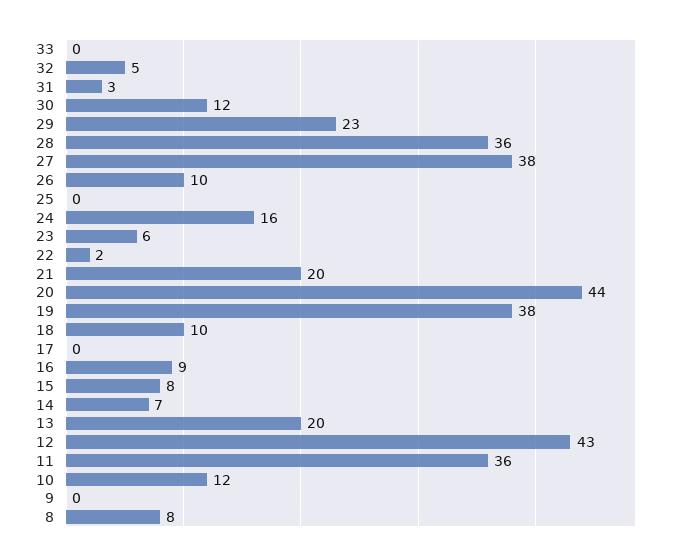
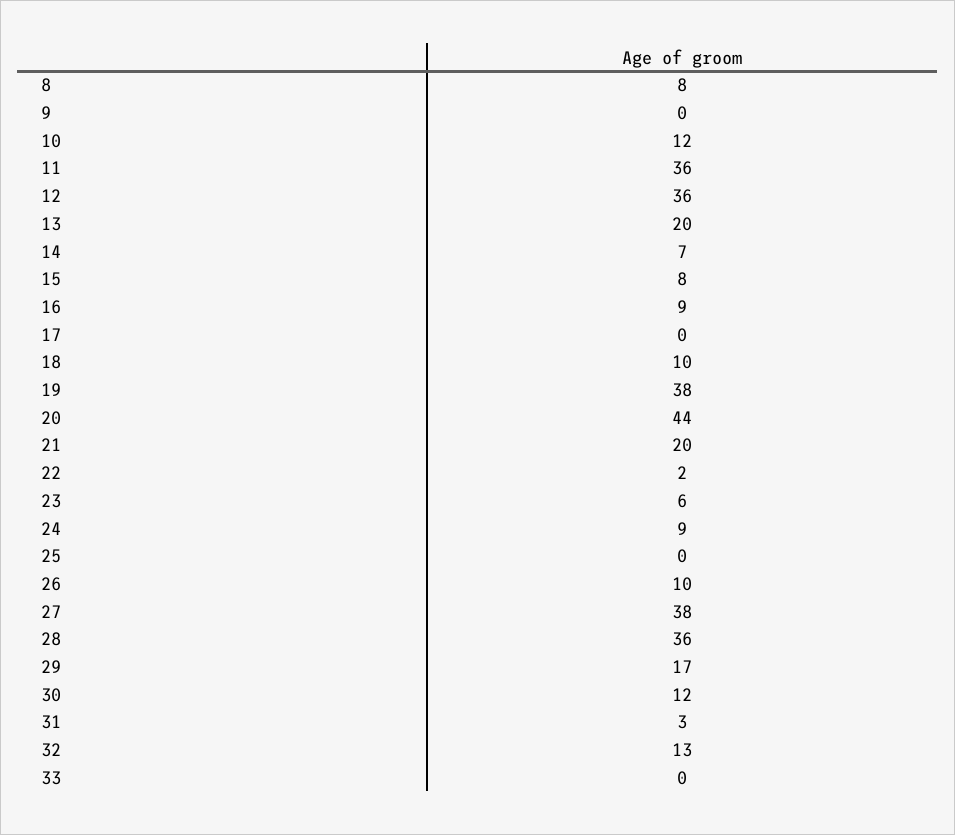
  {
    "33": 0,
-   "32": 5,
+   "32": 13,
    "31": 3,
    "30": 12,
-   "29": 23,
+   "29": 17,
    "28": 36,
    "27": 38,
    "26": 10,
    "25": 0,
-   "24": 16,
+   "24": 9,
    "23": 6,
    "22": 2,
    "21": 20,
    "20": 44,
    "19": 38,
    "18": 10,
    "17": 0,
    "16": 9,
    "15": 8,
    "14": 7,
    "13": 20,
-   "12": 43,
+   "12": 36,
    "11": 36,
    "10": 12,
    "9": 0,
    "8": 8
  }

